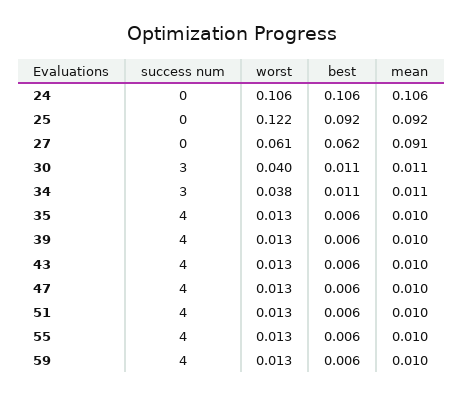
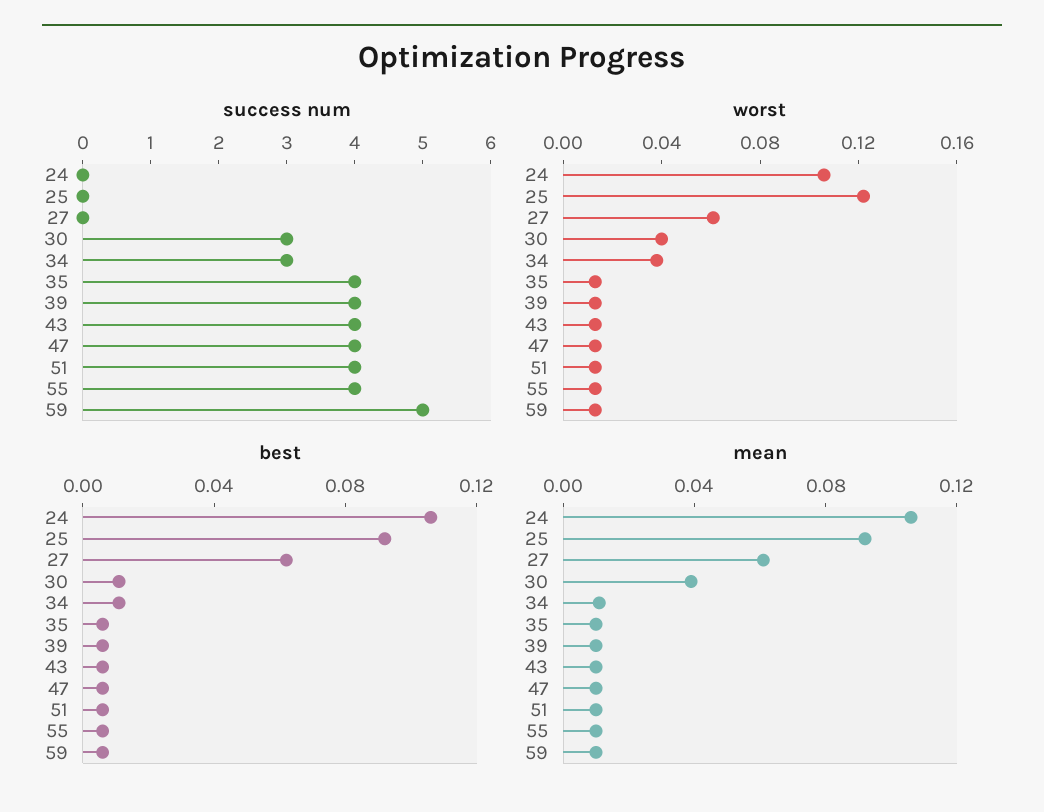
  {
    "success num": {
      "24": 0,
      "25": 0,
      "27": 0,
      "30": 3,
      "34": 3,
      "35": 4,
      "39": 4,
      "43": 4,
      "47": 4,
      "51": 4,
      "55": 4,
-     "59": 4
+     "59": 5
    },
    "worst": {
      "24": 0.106,
      "25": 0.122,
      "27": 0.061,
      "30": 0.04,
      "34": 0.038,
      "35": 0.013,
      "39": 0.013,
      "43": 0.013,
      "47": 0.013,
      "51": 0.013,
      "55": 0.013,
      "59": 0.013
    },
    "best": {
      "24": 0.106,
      "25": 0.092,
      "27": 0.062,
      "30": 0.011,
      "34": 0.011,
      "35": 0.006,
      "39": 0.006,
      "43": 0.006,
      "47": 0.006,
      "51": 0.006,
      "55": 0.006,
      "59": 0.006
    },
    "mean": {
      "24": 0.106,
      "25": 0.092,
-     "27": 0.091,
+     "27": 0.06,
-     "30": 0.011,
+     "30": 0.04,
      "34": 0.011,
      "35": 0.01,
      "39": 0.01,
      "43": 0.01,
      "47": 0.01,
      "51": 0.01,
      "55": 0.01,
      "59": 0.01
    }
  }

